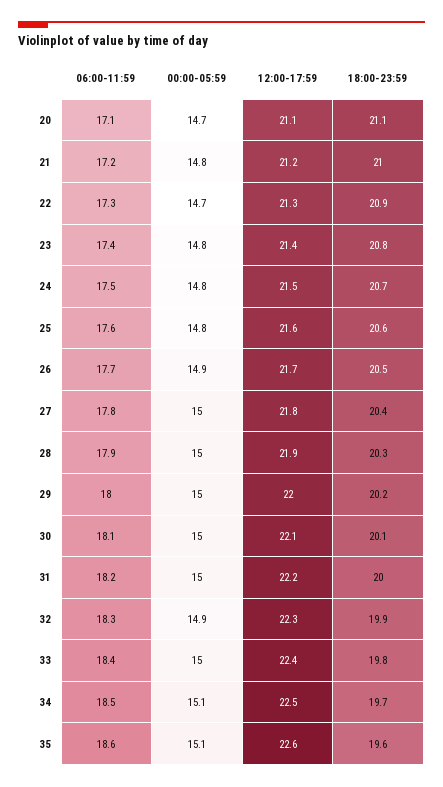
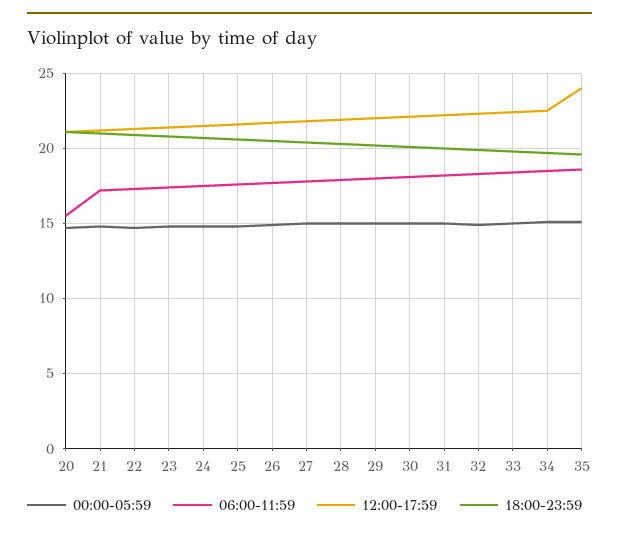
  {
    "06:00-11:59": {
-     "20": 17.1,
+     "20": 15.5,
      "21": 17.2,
      "22": 17.3,
      "23": 17.4,
      "24": 17.5,
      "25": 17.6,
      "26": 17.7,
      "27": 17.8,
      "28": 17.9,
      "29": 18,
      "30": 18.1,
      "31": 18.2,
      "32": 18.3,
      "33": 18.4,
      "34": 18.5,
      "35": 18.6
    },
    "00:00-05:59": {
      "20": 14.7,
      "21": 14.8,
      "22": 14.7,
      "23": 14.8,
      "24": 14.8,
      "25": 14.8,
      "26": 14.9,
      "27": 15,
      "28": 15,
      "29": 15,
      "30": 15,
      "31": 15,
      "32": 14.9,
      "33": 15,
      "34": 15.1,
      "35": 15.1
    },
    "12:00-17:59": {
      "20": 21.1,
      "21": 21.2,
      "22": 21.3,
      "23": 21.4,
      "24": 21.5,
      "25": 21.6,
      "26": 21.7,
      "27": 21.8,
      "28": 21.9,
      "29": 22,
      "30": 22.1,
      "31": 22.2,
      "32": 22.3,
      "33": 22.4,
      "34": 22.5,
-     "35": 22.6
+     "35": 24
    },
    "18:00-23:59": {
      "20": 21.1,
      "21": 21,
      "22": 20.9,
      "23": 20.8,
      "24": 20.7,
      "25": 20.6,
      "26": 20.5,
      "27": 20.4,
      "28": 20.3,
      "29": 20.2,
      "30": 20.1,
      "31": 20,
      "32": 19.9,
      "33": 19.8,
      "34": 19.7,
      "35": 19.6
    }
  }

